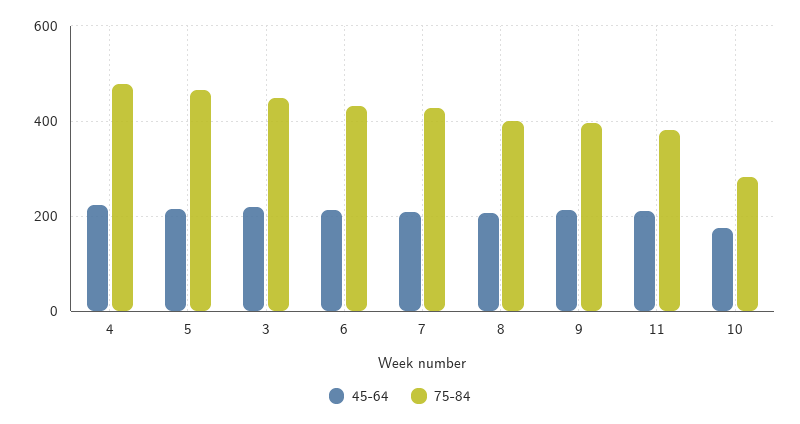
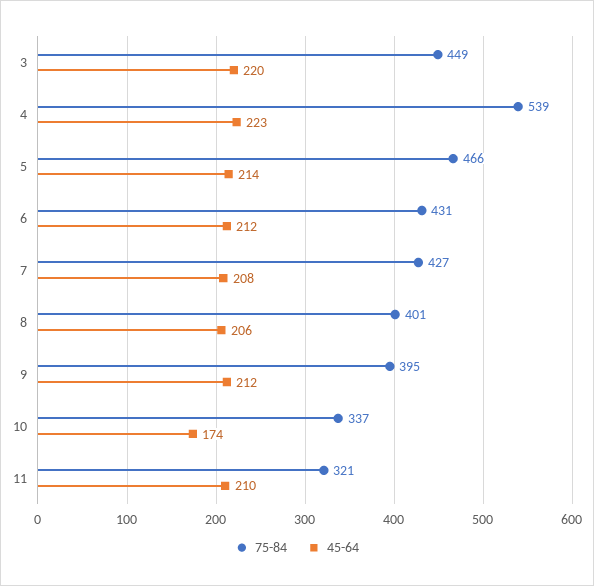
  {
    "45-64": {
      "4": 223,
      "5": 214,
      "3": 220,
      "6": 212,
      "7": 208,
      "8": 206,
      "9": 212,
      "11": 210,
      "10": 174
    },
    "75-84": {
-     "4": 480,
+     "4": 539,
      "5": 466,
      "3": 449,
      "6": 431,
      "7": 427,
      "8": 401,
      "9": 395,
-     "11": 380,
+     "11": 321,
-     "10": 280
+     "10": 337
    }
  }

